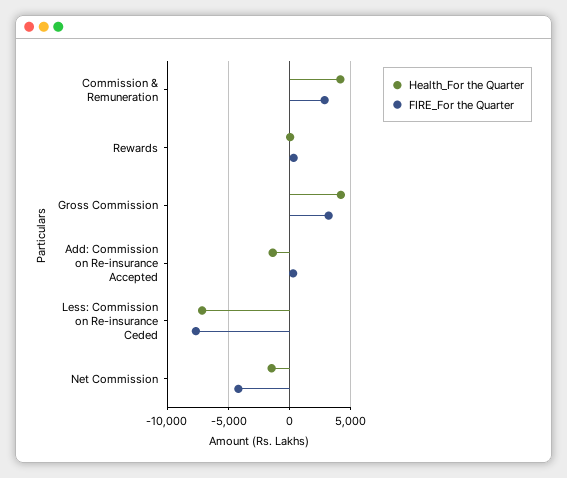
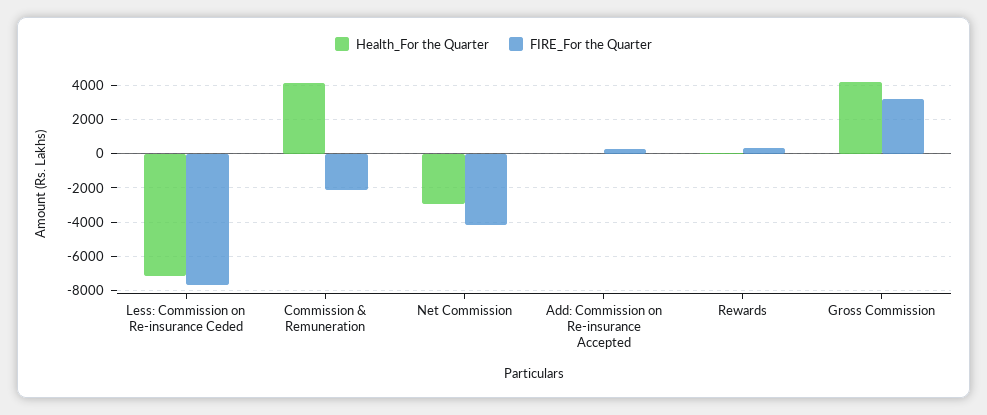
  {
    "Health_For the Quarter": {
      "Commission & Remuneration": 4000,
      "Rewards": 0,
      "Gross Commission": 4000,
-     "Add: Commission on Re-insurance Accepted": -1500,
+     "Add: Commission on Re-insurance Accepted": 0,
      "Less: Commission on Re-insurance Ceded": -7000,
-     "Net Commission": -1500
+     "Net Commission": -3000
    },
    "FIRE_For the Quarter": {
-     "Commission & Remuneration": 3000,
+     "Commission & Remuneration": -2000,
      "Rewards": 500,
      "Gross Commission": 3000,
      "Add: Commission on Re-insurance Accepted": 500,
      "Less: Commission on Re-insurance Ceded": -7500,
      "Net Commission": -4000
    }
  }

